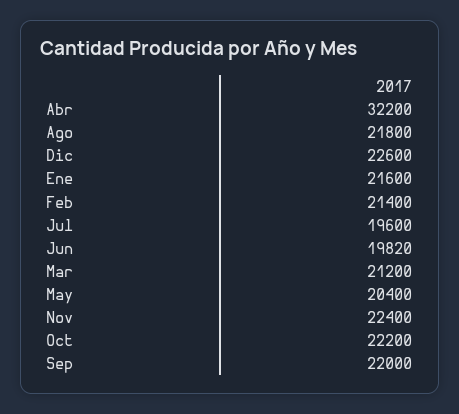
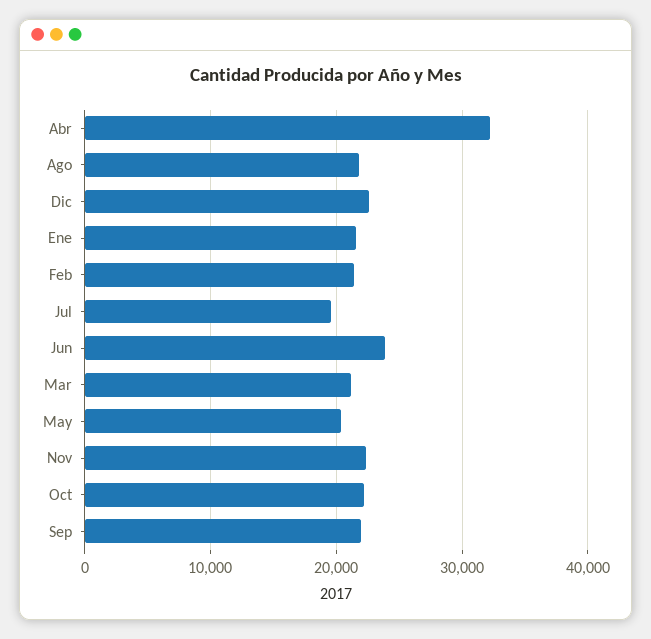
  {
    "Abr": 32200,
    "Ago": 21800,
    "Dic": 22600,
    "Ene": 21600,
    "Feb": 21400,
    "Jul": 19600,
-   "Jun": 19820,
+   "Jun": 24000,
    "Mar": 21200,
    "May": 20400,
    "Nov": 22400,
    "Oct": 22200,
    "Sep": 22000
  }

